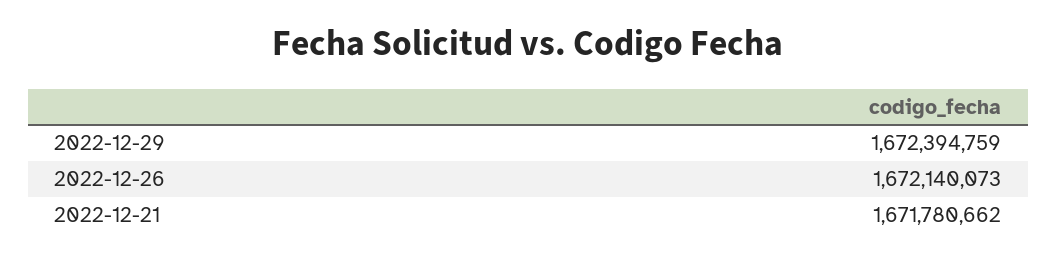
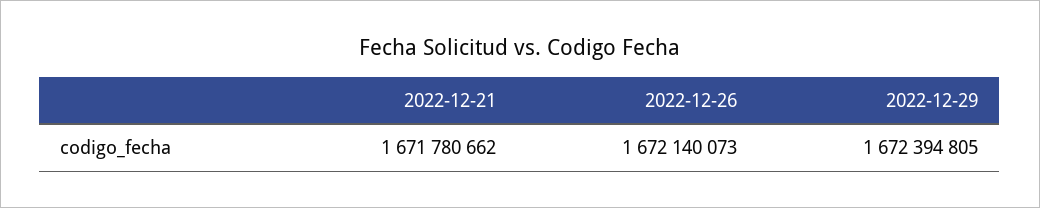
  {
-   "2022-12-29": 1672394759,
+   "2022-12-29": 1672394805,
    "2022-12-26": 1672140073,
    "2022-12-21": 1671780662
  }

